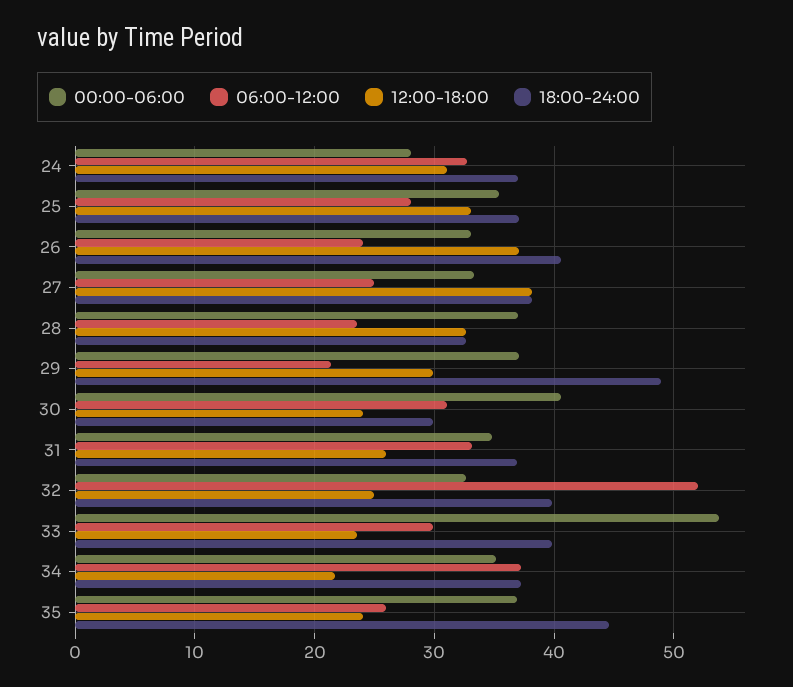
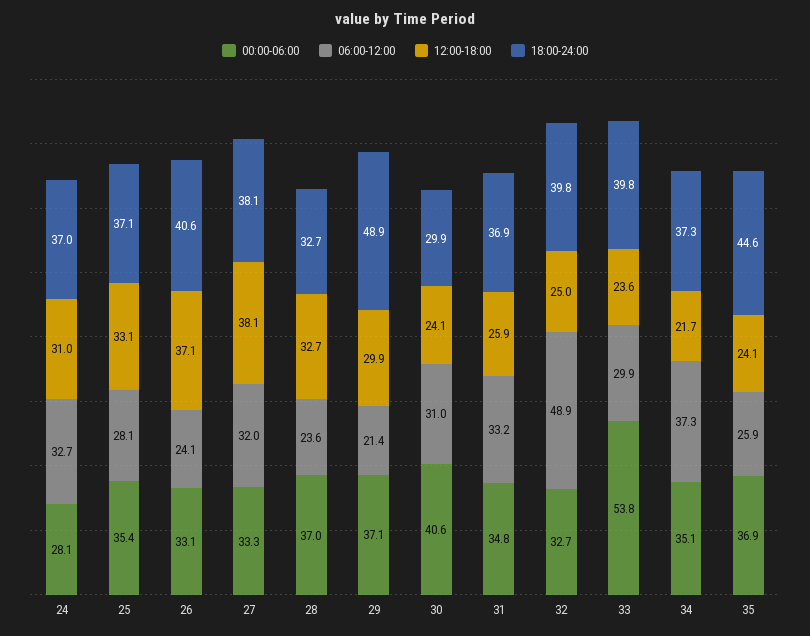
  {
    "00:00-06:00": {
      "24": 28.1,
      "25": 35.4,
      "26": 33.1,
      "27": 33.3,
      "28": 37,
      "29": 37.1,
      "30": 40.6,
      "31": 34.8,
      "32": 32.7,
      "33": 53.8,
      "34": 35.1,
      "35": 36.9
    },
    "06:00-12:00": {
      "24": 32.7,
      "25": 28.1,
      "26": 24.1,
-     "27": 25,
+     "27": 32,
      "28": 23.6,
      "29": 21.4,
      "30": 31,
      "31": 33.2,
-     "32": 52,
+     "32": 48.9,
      "33": 29.9,
      "34": 37.3,
      "35": 25.9
    },
    "12:00-18:00": {
      "24": 31,
      "25": 33.1,
      "26": 37.1,
      "27": 38.1,
      "28": 32.7,
      "29": 29.9,
      "30": 24.1,
      "31": 25.9,
      "32": 25,
      "33": 23.6,
      "34": 21.7,
      "35": 24.1
    },
    "18:00-24:00": {
      "24": 37,
      "25": 37.1,
      "26": 40.6,
      "27": 38.1,
      "28": 32.7,
      "29": 48.9,
      "30": 29.9,
      "31": 36.9,
      "32": 39.8,
      "33": 39.8,
      "34": 37.3,
      "35": 44.6
    }
  }

